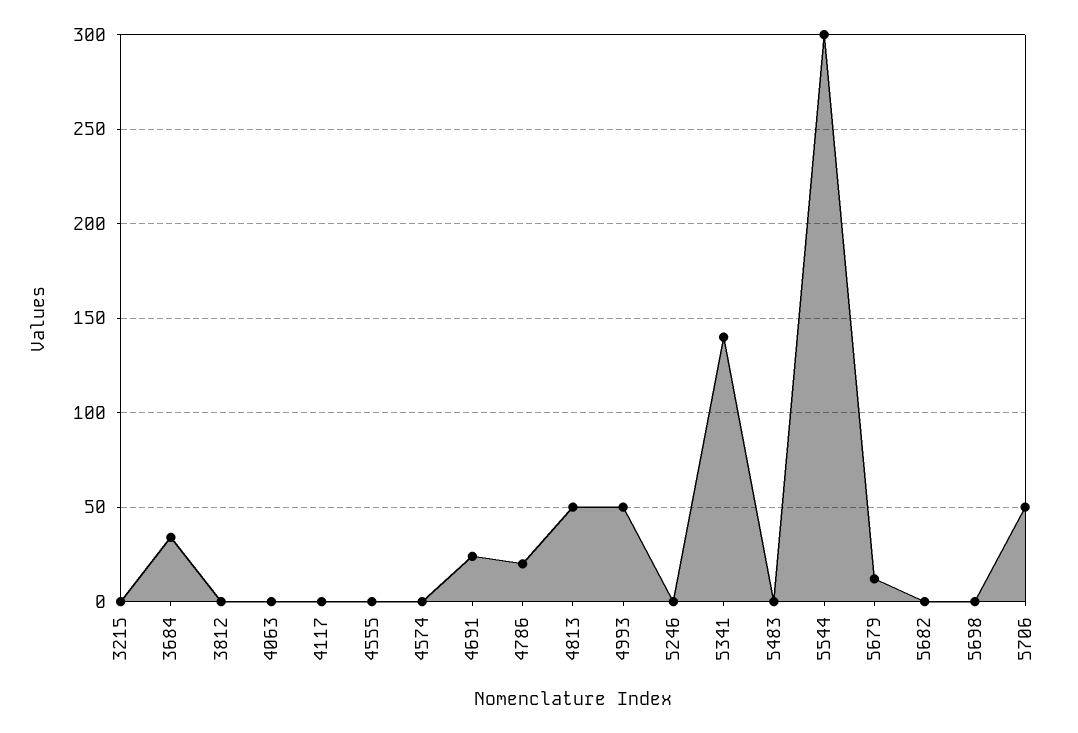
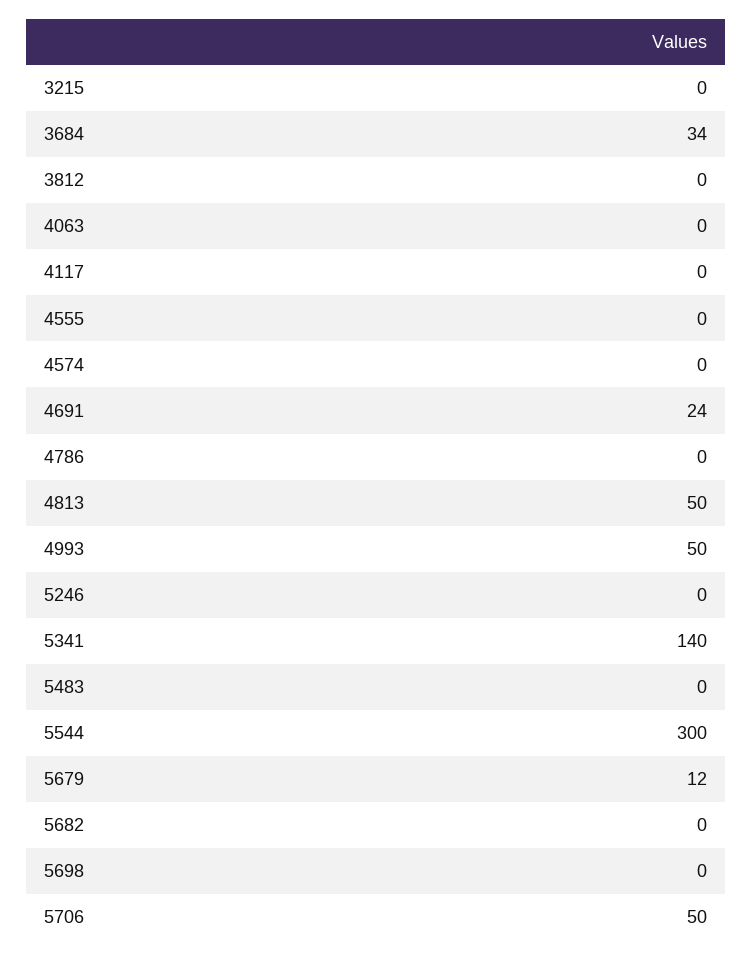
  {
    "3215": 0,
    "3684": 34,
    "3812": 0,
    "4063": 0,
    "4117": 0,
    "4555": 0,
    "4574": 0,
    "4691": 24,
-   "4786": 20,
+   "4786": 0,
    "4813": 50,
    "4993": 50,
    "5246": 0,
    "5341": 140,
    "5483": 0,
    "5544": 300,
    "5679": 12,
    "5682": 0,
    "5698": 0,
    "5706": 50
  }

